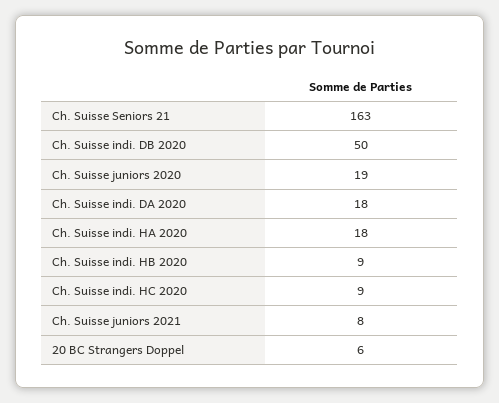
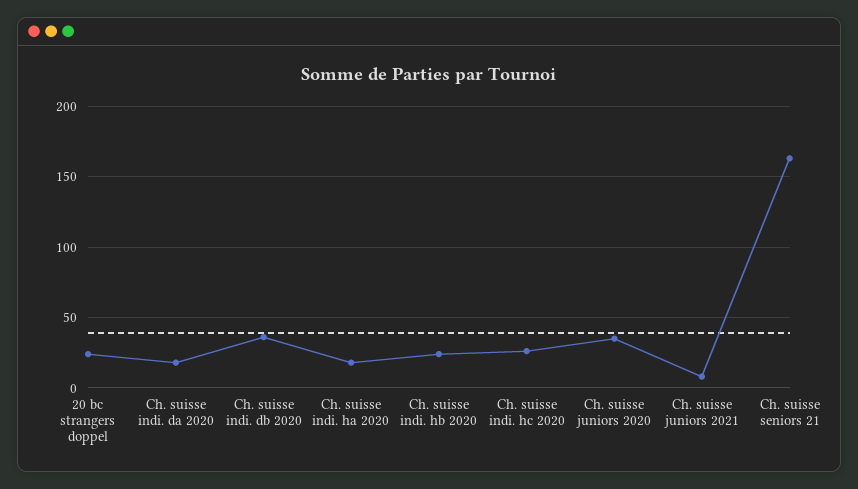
  {
    "Ch. Suisse Seniors 21": 163,
-   "Ch. Suisse indi. DB 2020": 50,
+   "Ch. Suisse indi. DB 2020": 35,
-   "Ch. Suisse juniors 2020": 19,
+   "Ch. Suisse juniors 2020": 35,
    "Ch. Suisse indi. DA 2020": 18,
    "Ch. Suisse indi. HA 2020": 18,
-   "Ch. Suisse indi. HB 2020": 9,
+   "Ch. Suisse indi. HB 2020": 25,
-   "Ch. Suisse indi. HC 2020": 9,
+   "Ch. Suisse indi. HC 2020": 25,
    "Ch. Suisse juniors 2021": 8,
-   "20 BC Strangers Doppel": 6
+   "20 BC Strangers Doppel": 25
  }

